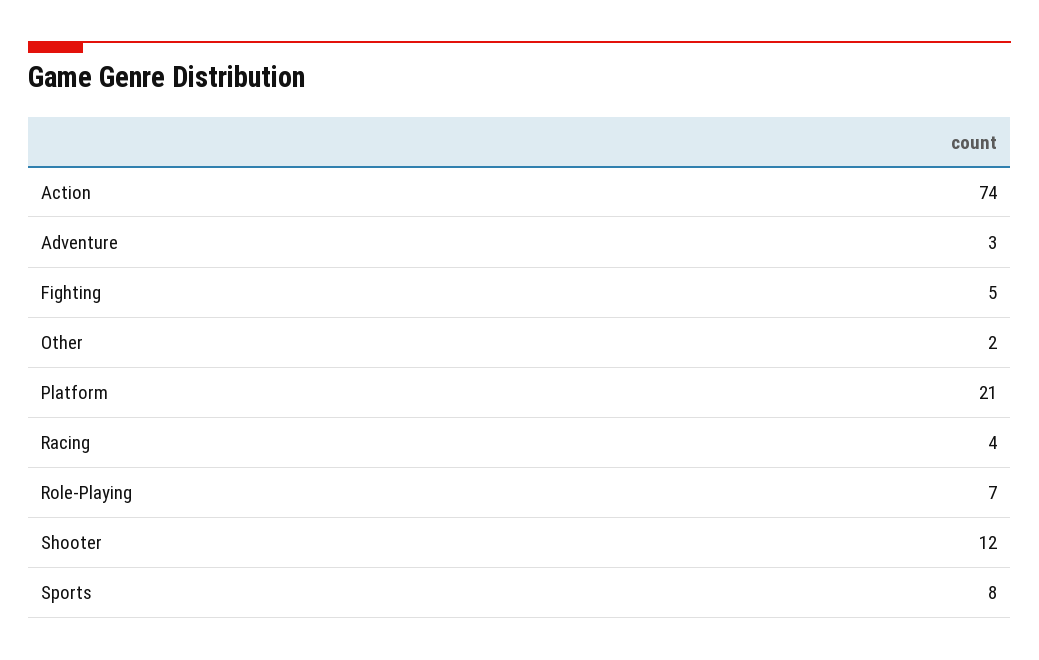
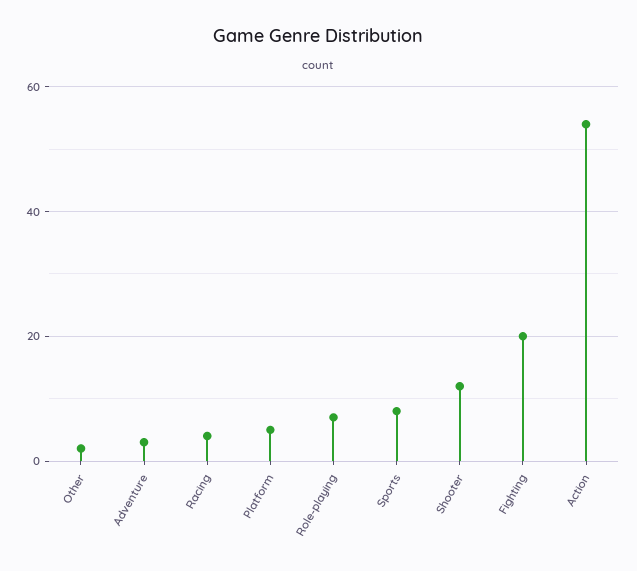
  {
-   "Action": 74,
+   "Action": 55,
    "Adventure": 3,
-   "Fighting": 5,
+   "Fighting": 20,
    "Other": 2,
-   "Platform": 21,
+   "Platform": 5,
    "Racing": 4,
    "Role-Playing": 7,
    "Shooter": 12,
    "Sports": 8
  }

